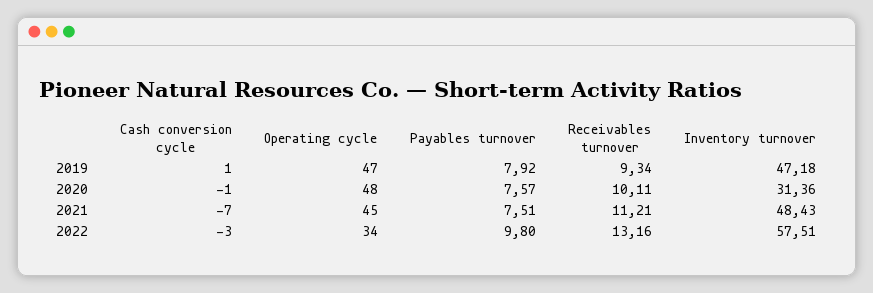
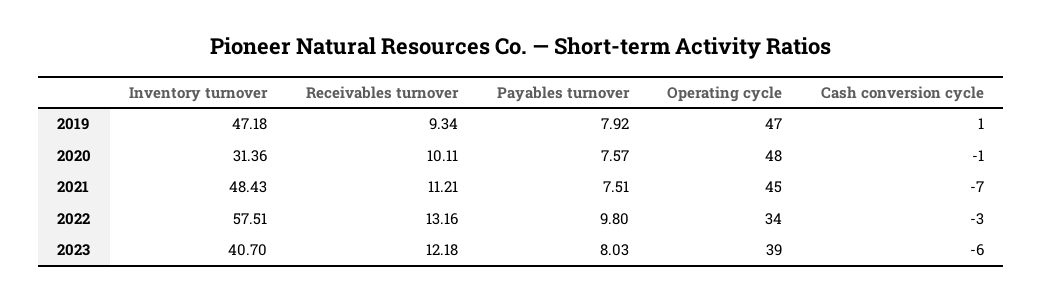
  {
    "Cash conversion cycle": {
      "2019": 1,
      "2020": -1,
      "2021": -7,
-     "2022": -3
+     "2022": -3,
+     "2023": -6
    },
    "Operating cycle": {
      "2019": 47,
      "2020": 48,
      "2021": 45,
-     "2022": 34
+     "2022": 34,
+     "2023": 39
    },
    "Payables turnover": {
      "2019": 7.92,
      "2020": 7.57,
      "2021": 7.51,
-     "2022": 9.8
+     "2022": 9.8,
+     "2023": 8.03
    },
    "Receivables turnover": {
      "2019": 9.34,
      "2020": 10.11,
      "2021": 11.21,
-     "2022": 13.16
+     "2022": 13.16,
+     "2023": 12.18
    },
    "Inventory turnover": {
      "2019": 47.18,
      "2020": 31.36,
      "2021": 48.43,
-     "2022": 57.51
+     "2022": 57.51,
+     "2023": 40.7
    }
  }

